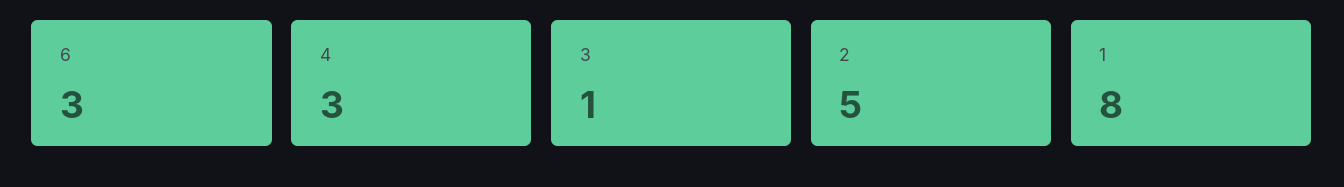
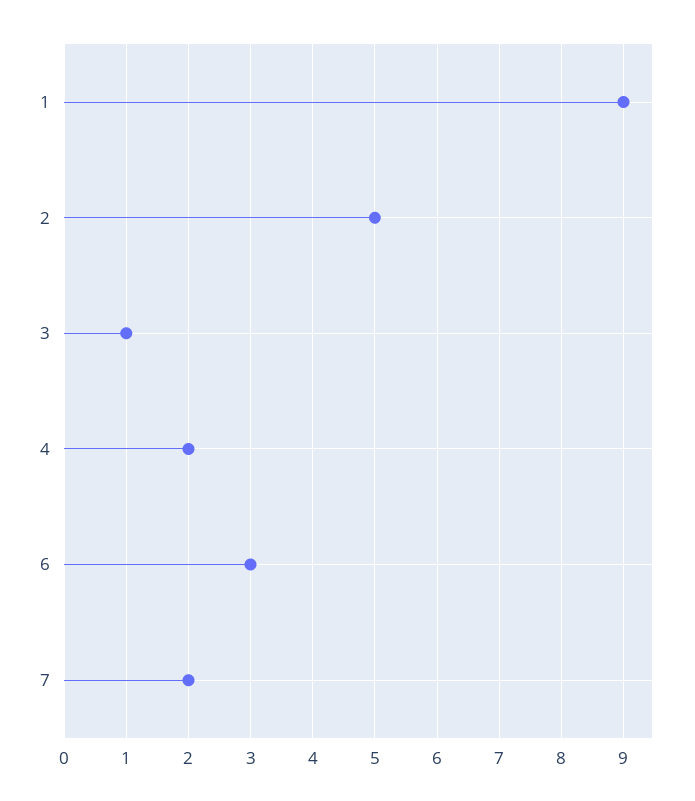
  {
    "6": 3,
-   "4": 3,
+   "4": 2,
    "3": 1,
    "2": 5,
-   "1": 8
+   "1": 9,
+   "7": 2
  }

